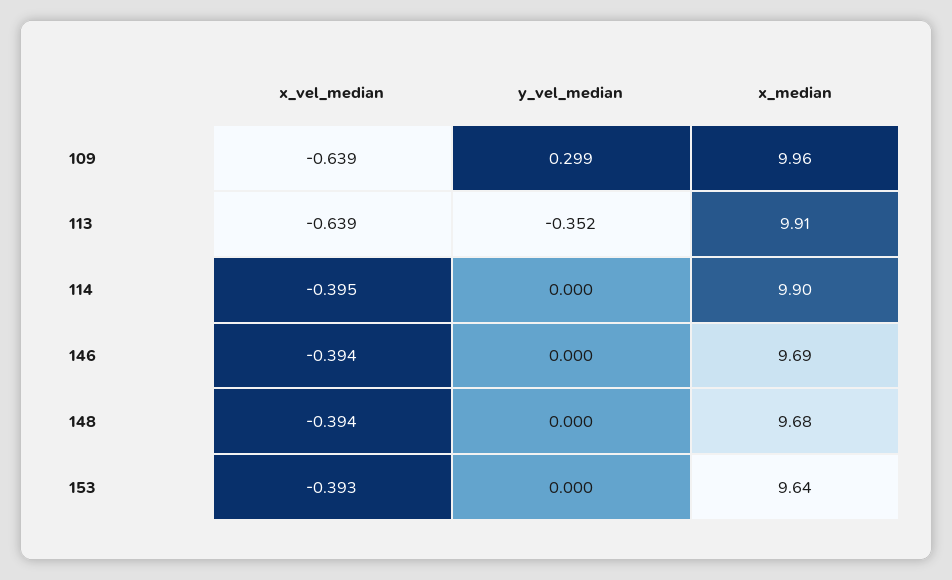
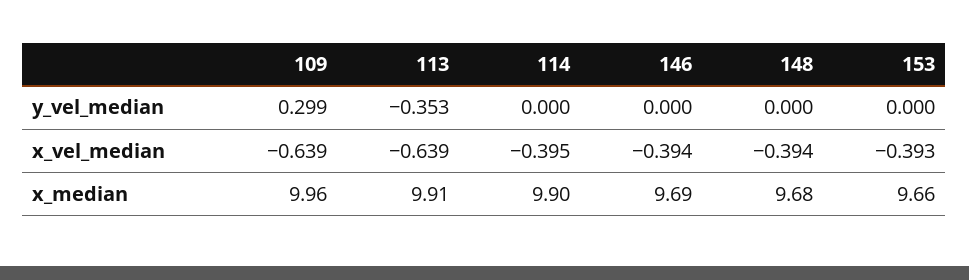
  {
    "x_vel_median": {
      "109": -0.639,
      "113": -0.639,
      "114": -0.395,
      "146": -0.394,
      "148": -0.394,
      "153": -0.393
    },
    "y_vel_median": {
      "109": 0.299,
-     "113": -0.352,
+     "113": -0.353,
      "114": 0,
      "146": 0,
      "148": 0,
      "153": 0
    },
    "x_median": {
      "109": 9.96,
      "113": 9.91,
      "114": 9.9,
      "146": 9.69,
      "148": 9.68,
-     "153": 9.64
+     "153": 9.66
    }
  }

